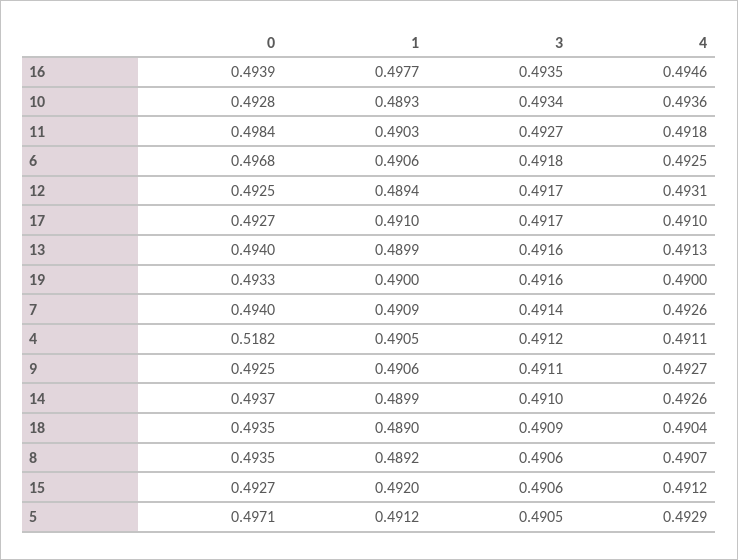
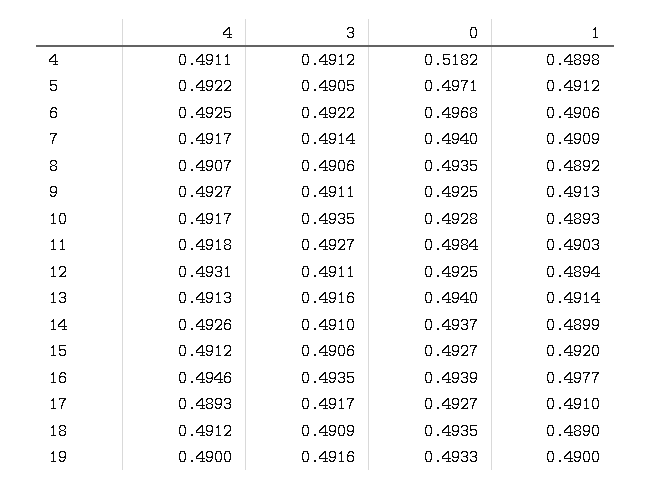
  {
    "0": {
      "16": 0.4939,
      "10": 0.4928,
      "11": 0.4984,
      "6": 0.4968,
      "12": 0.4925,
      "17": 0.4927,
      "13": 0.494,
      "19": 0.4933,
      "7": 0.494,
      "4": 0.5182,
      "9": 0.4925,
      "14": 0.4937,
      "18": 0.4935,
      "8": 0.4935,
      "15": 0.4927,
      "5": 0.4971
    },
    "1": {
      "16": 0.4977,
      "10": 0.4893,
      "11": 0.4903,
      "6": 0.4906,
      "12": 0.4894,
      "17": 0.491,
-     "13": 0.4899,
+     "13": 0.4914,
      "19": 0.49,
      "7": 0.4909,
-     "4": 0.4905,
+     "4": 0.4898,
-     "9": 0.4906,
+     "9": 0.4913,
      "14": 0.4899,
      "18": 0.489,
      "8": 0.4892,
      "15": 0.492,
      "5": 0.4912
    },
    "3": {
      "16": 0.4935,
-     "10": 0.4934,
+     "10": 0.4935,
      "11": 0.4927,
-     "6": 0.4918,
+     "6": 0.4922,
-     "12": 0.4917,
+     "12": 0.4911,
      "17": 0.4917,
      "13": 0.4916,
      "19": 0.4916,
      "7": 0.4914,
      "4": 0.4912,
      "9": 0.4911,
      "14": 0.491,
      "18": 0.4909,
      "8": 0.4906,
      "15": 0.4906,
      "5": 0.4905
    },
    "4": {
      "16": 0.4946,
-     "10": 0.4936,
+     "10": 0.4917,
      "11": 0.4918,
      "6": 0.4925,
      "12": 0.4931,
-     "17": 0.491,
+     "17": 0.4893,
      "13": 0.4913,
      "19": 0.49,
-     "7": 0.4926,
+     "7": 0.4917,
      "4": 0.4911,
      "9": 0.4927,
      "14": 0.4926,
-     "18": 0.4904,
+     "18": 0.4912,
      "8": 0.4907,
      "15": 0.4912,
-     "5": 0.4929
+     "5": 0.4922
    }
  }

